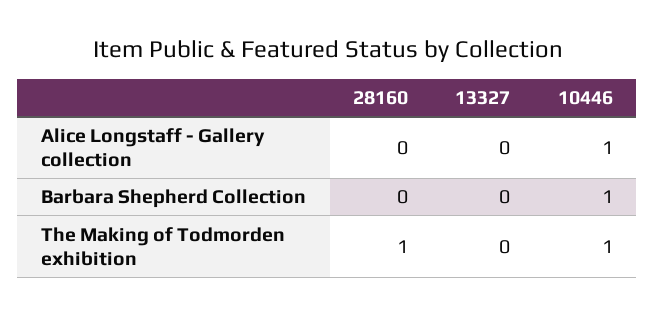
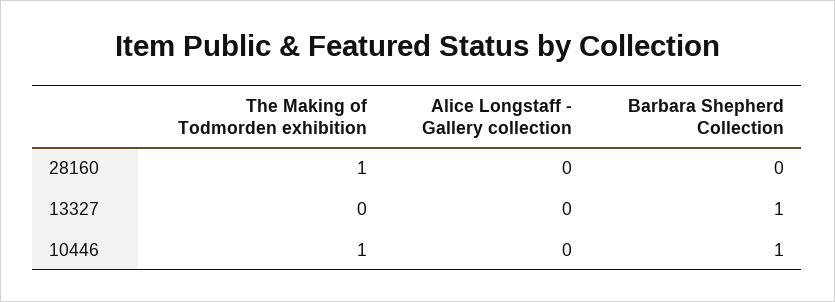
  {
    "28160": {
      "Alice Longstaff - Gallery collection": 0,
      "Barbara Shepherd Collection": 0,
      "The Making of Todmorden exhibition": 1
    },
    "13327": {
      "Alice Longstaff - Gallery collection": 0,
-     "Barbara Shepherd Collection": 0,
+     "Barbara Shepherd Collection": 1,
      "The Making of Todmorden exhibition": 0
    },
    "10446": {
-     "Alice Longstaff - Gallery collection": 1,
+     "Alice Longstaff - Gallery collection": 0,
      "Barbara Shepherd Collection": 1,
      "The Making of Todmorden exhibition": 1
    }
  }

